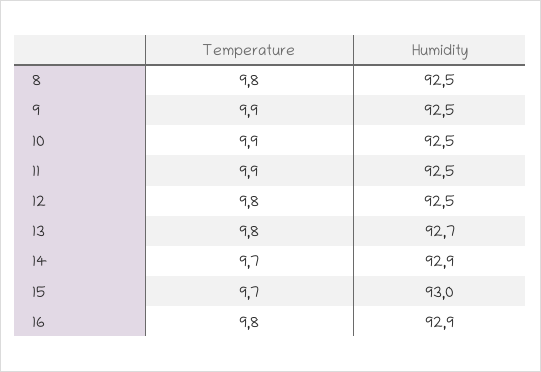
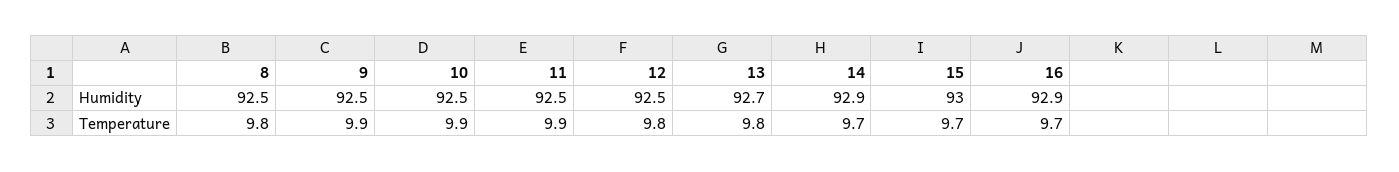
  {
    "Temperature": {
      "8": 9.8,
      "9": 9.9,
      "10": 9.9,
      "11": 9.9,
      "12": 9.8,
      "13": 9.8,
      "14": 9.7,
      "15": 9.7,
-     "16": 9.8
+     "16": 9.7
    },
    "Humidity": {
      "8": 92.5,
      "9": 92.5,
      "10": 92.5,
      "11": 92.5,
      "12": 92.5,
      "13": 92.7,
      "14": 92.9,
      "15": 93,
      "16": 92.9
    }
  }

